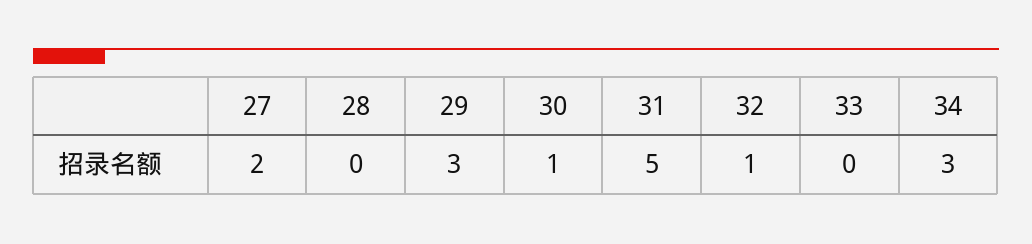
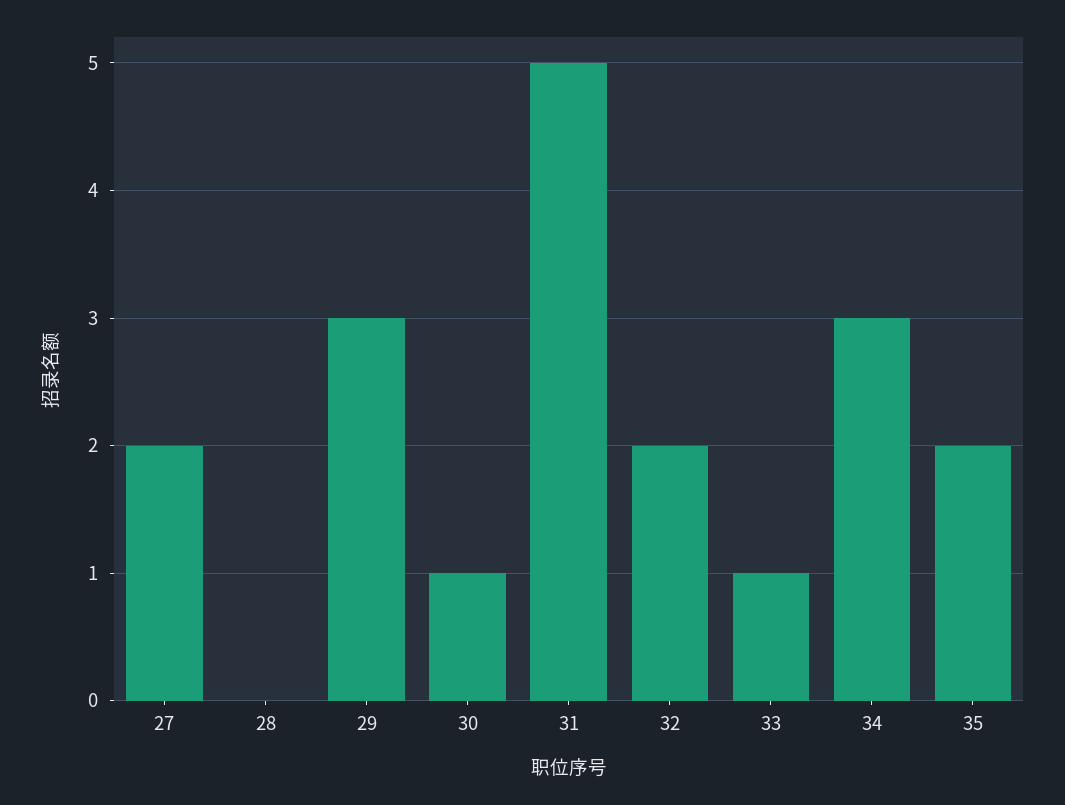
  {
    "27": 2,
    "28": 0,
    "29": 3,
    "30": 1,
    "31": 5,
-   "32": 1,
+   "32": 2,
-   "33": 0,
+   "33": 1,
-   "34": 3
+   "34": 3,
+   "35": 2
  }

